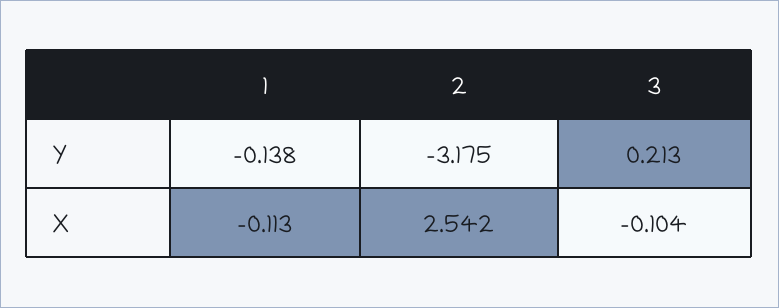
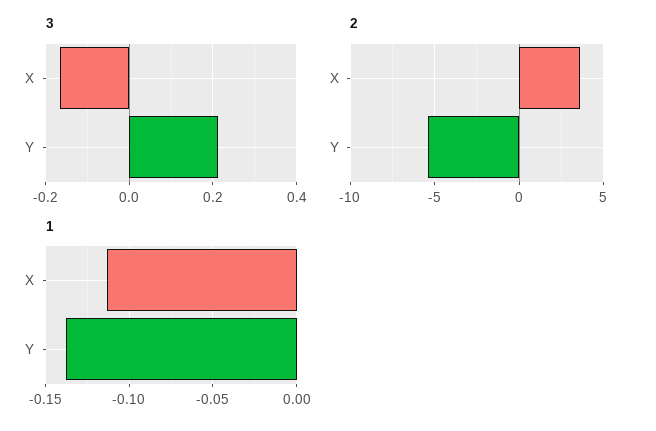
  {
    "1": {
      "Y": -0.138,
      "X": -0.113
    },
    "2": {
-     "Y": -3.175,
+     "Y": -5.5,
-     "X": 2.542
+     "X": 3.5
    },
    "3": {
      "Y": 0.213,
-     "X": -0.104
+     "X": -0.16
    }
  }

